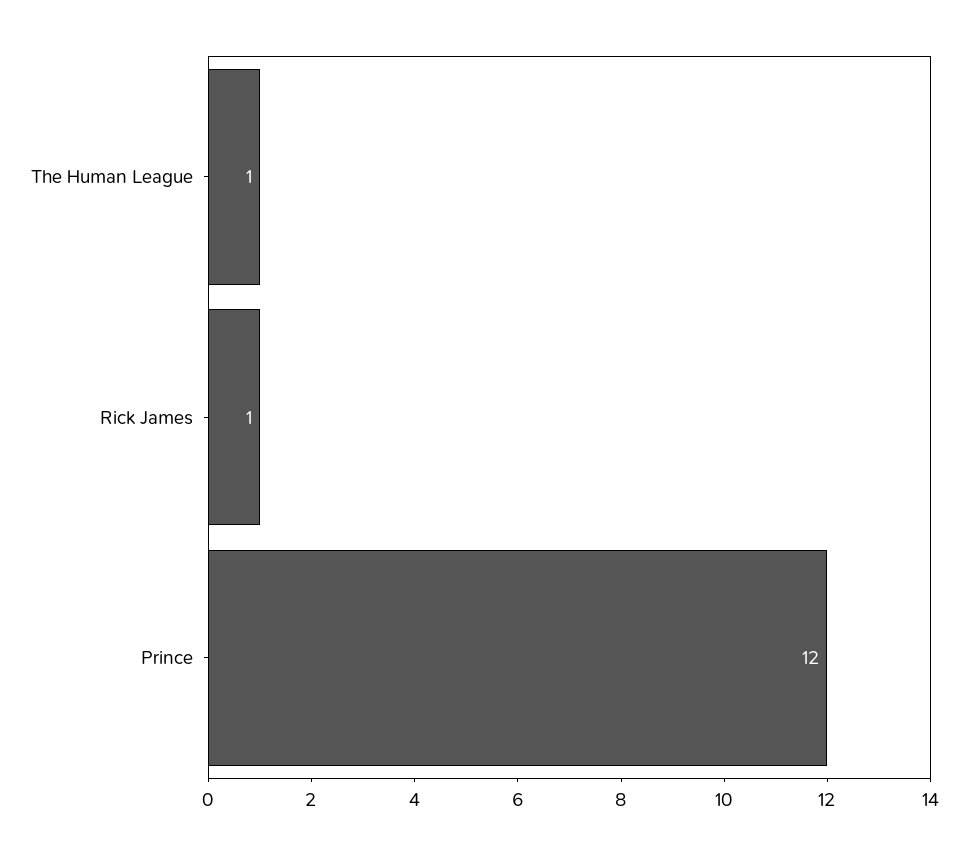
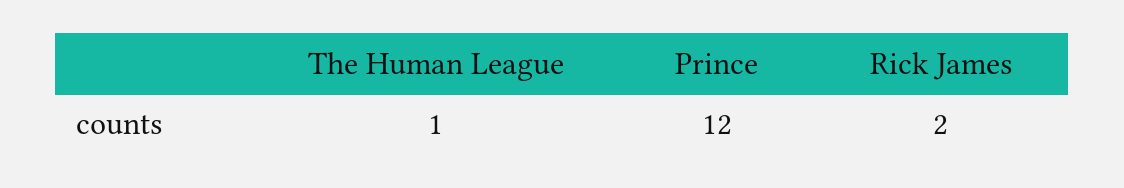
  {
    "The Human League": 1,
-   "Rick James": 1,
+   "Rick James": 2,
    "Prince": 12
  }

